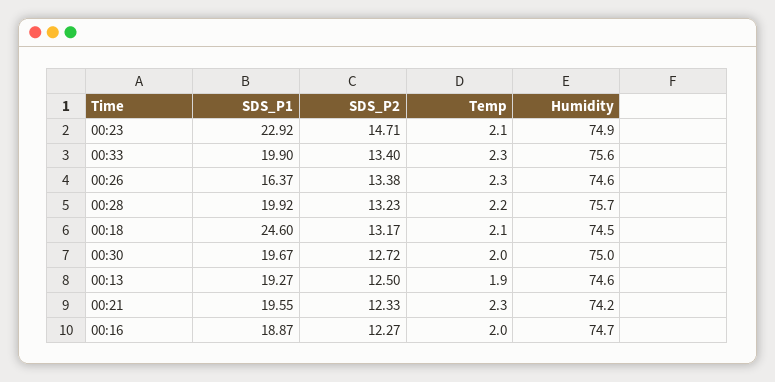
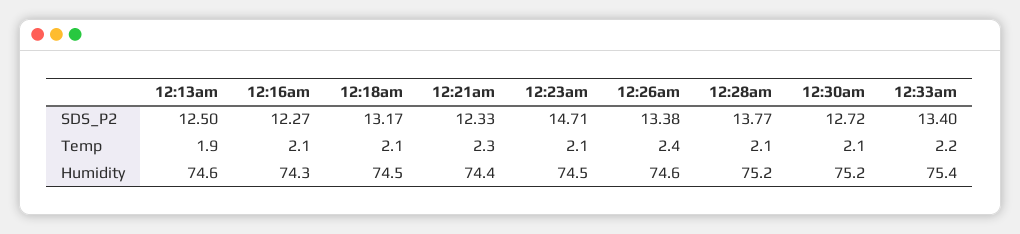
  {
-   "SDS_P1": {
-     "00:23": 22.92,
-     "00:33": 19.9,
-     "00:26": 16.37,
-     "00:28": 19.92,
-     "00:18": 24.6,
-     "00:30": 19.67,
-     "00:13": 19.27,
-     "00:21": 19.55,
-     "00:16": 18.87
-   },
    "SDS_P2": {
      "00:23": 14.71,
      "00:33": 13.4,
      "00:26": 13.38,
-     "00:28": 13.23,
+     "00:28": 13.77,
      "00:18": 13.17,
      "00:30": 12.72,
      "00:13": 12.5,
      "00:21": 12.33,
      "00:16": 12.27
    },
    "Temp": {
      "00:23": 2.1,
-     "00:33": 2.3,
+     "00:33": 2.2,
-     "00:26": 2.3,
+     "00:26": 2.4,
-     "00:28": 2.2,
+     "00:28": 2.1,
      "00:18": 2.1,
-     "00:30": 2,
+     "00:30": 2.1,
      "00:13": 1.9,
      "00:21": 2.3,
-     "00:16": 2
+     "00:16": 2.1
    },
    "Humidity": {
-     "00:23": 74.9,
+     "00:23": 74.5,
-     "00:33": 75.6,
+     "00:33": 75.4,
      "00:26": 74.6,
-     "00:28": 75.7,
+     "00:28": 75.2,
      "00:18": 74.5,
-     "00:30": 75,
+     "00:30": 75.2,
      "00:13": 74.6,
-     "00:21": 74.2,
+     "00:21": 74.4,
-     "00:16": 74.7
+     "00:16": 74.3
    }
  }

